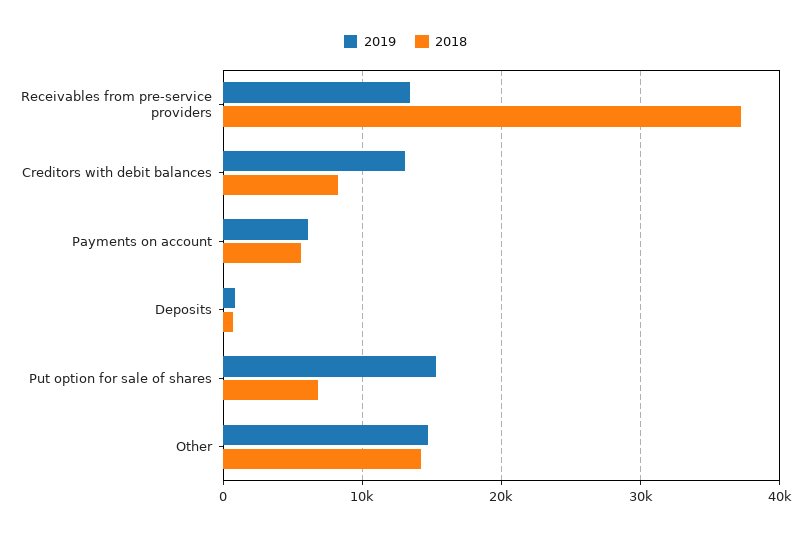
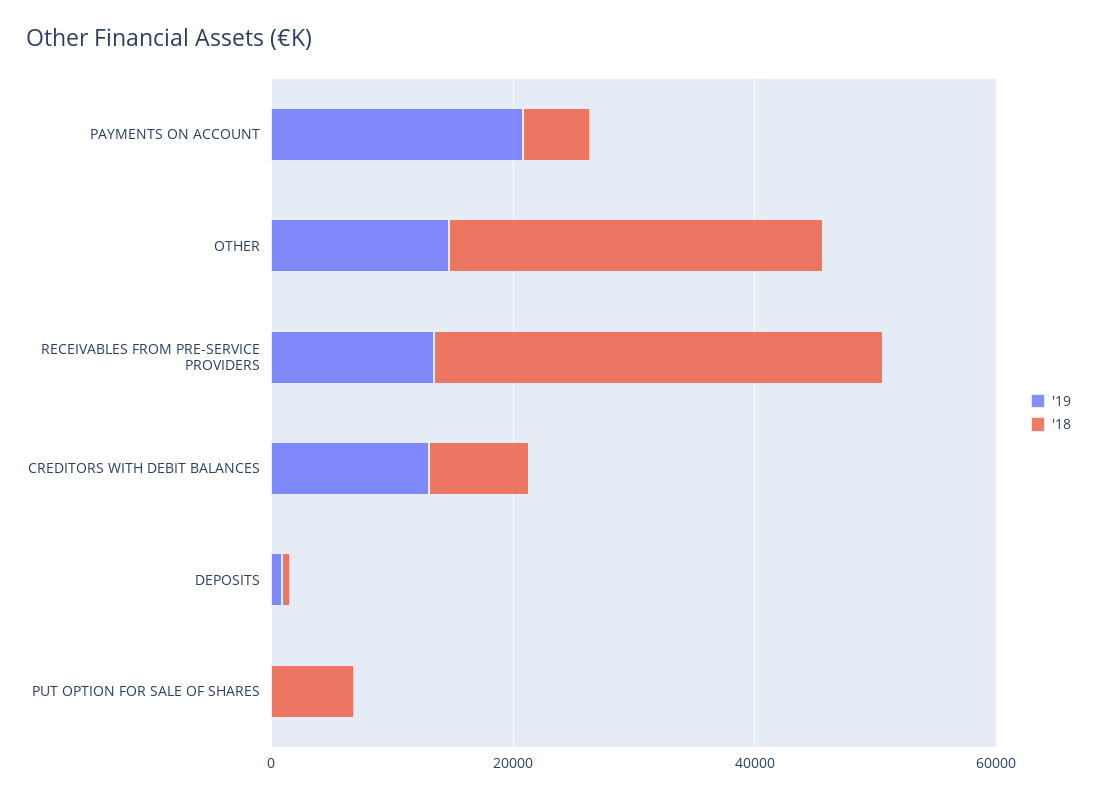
  {
    "2019": {
      "Receivables from pre-service providers": 13000,
      "Creditors with debit balances": 13000,
-     "Payments on account": 6000,
+     "Payments on account": 20000,
      "Deposits": 1000,
-     "Put option for sale of shares": 15000,
+     "Put option for sale of shares": 0,
      "Other": 15000
    },
    "2018": {
      "Receivables from pre-service providers": 37000,
      "Creditors with debit balances": 8000,
      "Payments on account": 6000,
      "Deposits": 1000,
      "Put option for sale of shares": 7000,
-     "Other": 14000
+     "Other": 30000
    }
  }

